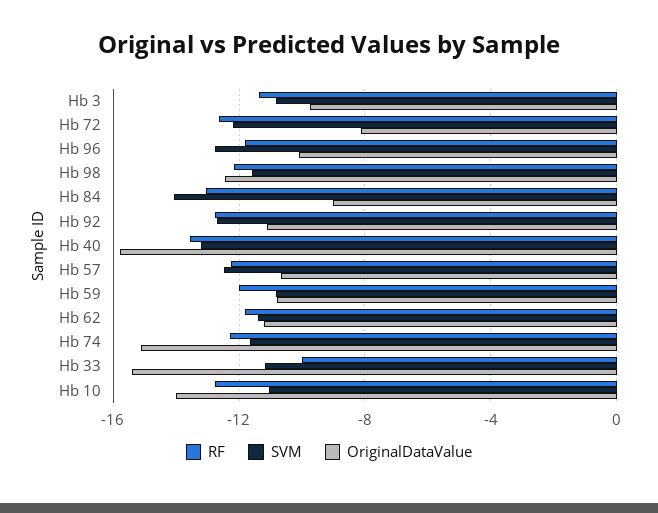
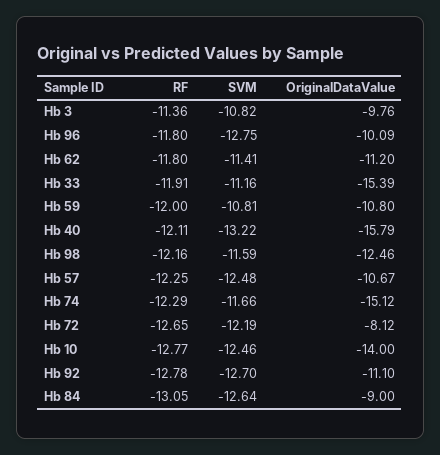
  {
    "RF": {
      "Hb 3": -11.36,
      "Hb 72": -12.65,
      "Hb 96": -11.8,
      "Hb 98": -12.16,
      "Hb 84": -13.05,
      "Hb 92": -12.78,
-     "Hb 40": -13.5,
+     "Hb 40": -12.11,
      "Hb 57": -12.25,
      "Hb 59": -12,
      "Hb 62": -11.8,
      "Hb 74": -12.29,
-     "Hb 33": -10,
+     "Hb 33": -11.91,
      "Hb 10": -12.77
    },
    "SVM": {
      "Hb 3": -10.82,
      "Hb 72": -12.19,
      "Hb 96": -12.75,
      "Hb 98": -11.59,
-     "Hb 84": -14,
+     "Hb 84": -12.64,
      "Hb 92": -12.7,
      "Hb 40": -13.22,
      "Hb 57": -12.48,
      "Hb 59": -10.81,
      "Hb 62": -11.41,
      "Hb 74": -11.66,
      "Hb 33": -11.16,
-     "Hb 10": -11
+     "Hb 10": -12.46
    },
    "OriginalDataValue": {
      "Hb 3": -9.76,
      "Hb 72": -8.12,
      "Hb 96": -10.09,
      "Hb 98": -12.46,
      "Hb 84": -9,
      "Hb 92": -11.1,
      "Hb 40": -15.79,
      "Hb 57": -10.67,
      "Hb 59": -10.8,
      "Hb 62": -11.2,
      "Hb 74": -15.12,
      "Hb 33": -15.39,
      "Hb 10": -14
    }
  }

